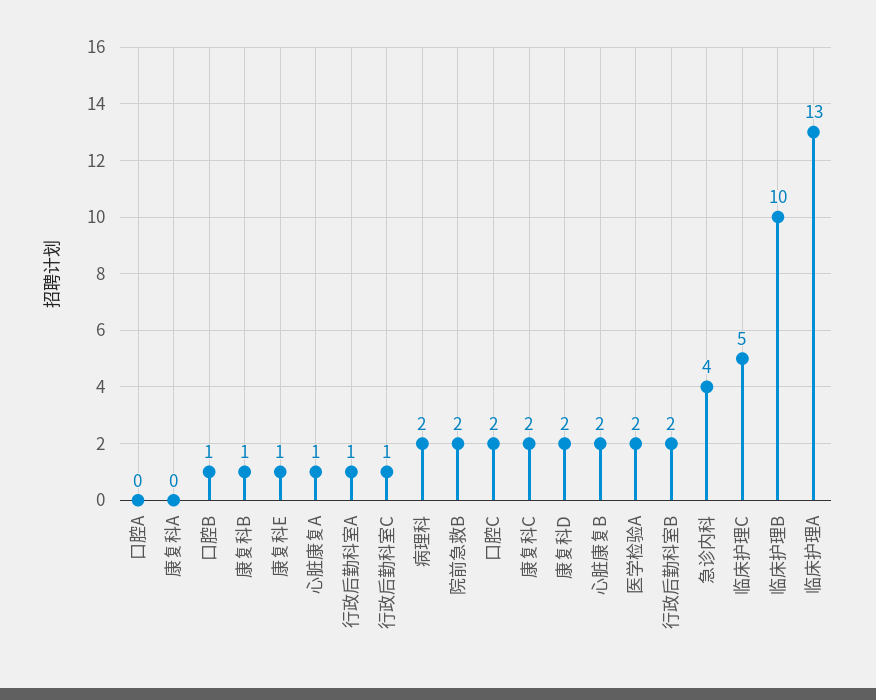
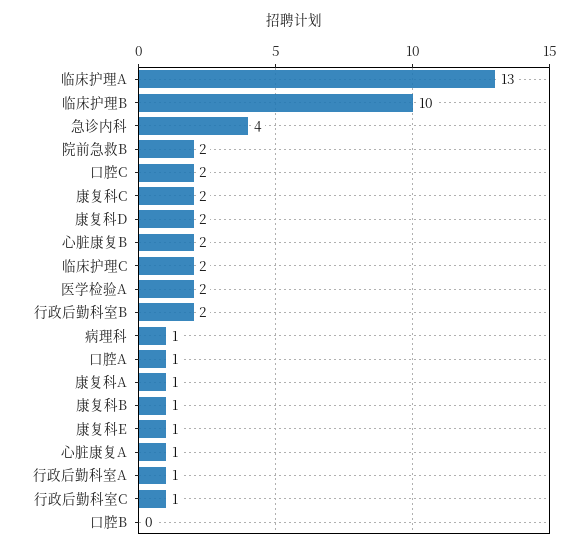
  {
-   "口腔A": 0,
+   "口腔A": 1,
-   "康复科A": 0,
+   "康复科A": 1,
-   "口腔B": 1,
+   "口腔B": 0,
    "康复科B": 1,
    "康复科E": 1,
    "心脏康复A": 1,
    "行政后勤科室A": 1,
    "行政后勤科室C": 1,
-   "病理科": 2,
+   "病理科": 1,
    "院前急救B": 2,
    "口腔C": 2,
    "康复科C": 2,
    "康复科D": 2,
    "心脏康复B": 2,
    "医学检验A": 2,
    "行政后勤科室B": 2,
    "急诊内科": 4,
-   "临床护理C": 5,
+   "临床护理C": 2,
    "临床护理B": 10,
    "临床护理A": 13
  }

